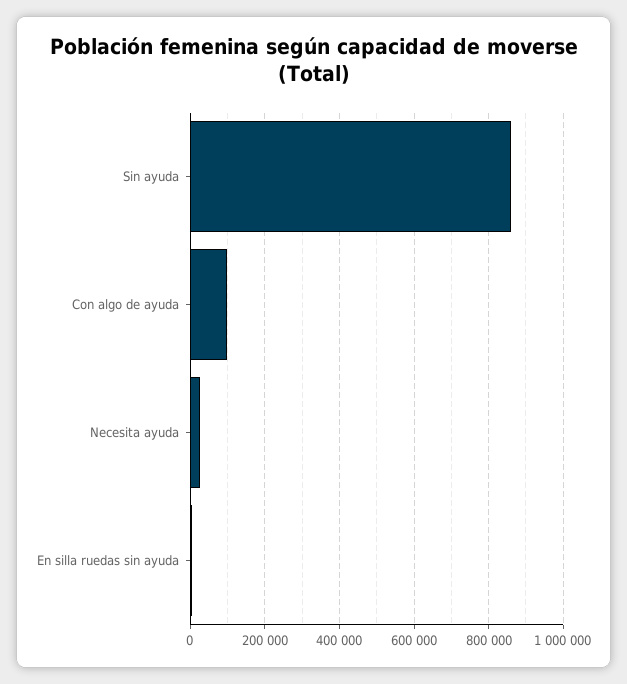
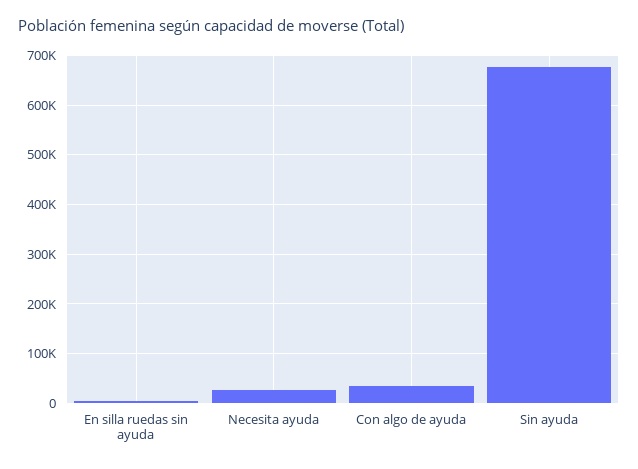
  {
-   "Sin ayuda": 860000,
+   "Sin ayuda": 680000,
-   "Con algo de ayuda": 100000,
+   "Con algo de ayuda": 40000,
    "Necesita ayuda": 20000,
    "En silla ruedas sin ayuda": 0
  }

